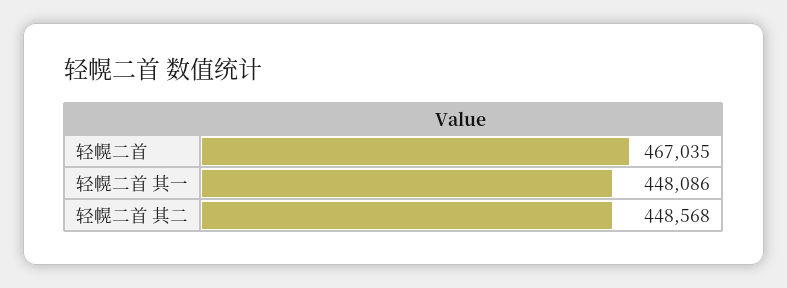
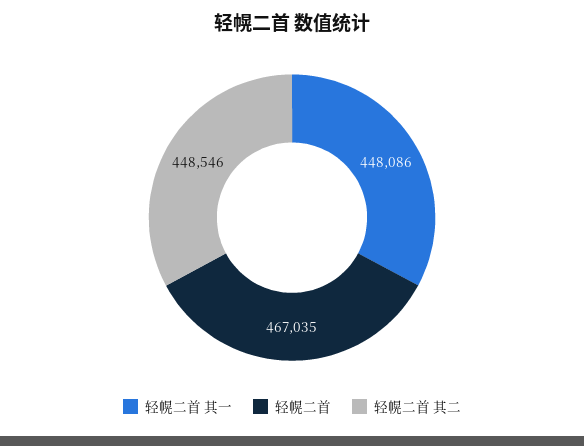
  {
    "轻幌二首": 467035,
    "轻幌二首 其一": 448086,
-   "轻幌二首 其二": 448568
+   "轻幌二首 其二": 448546
  }

